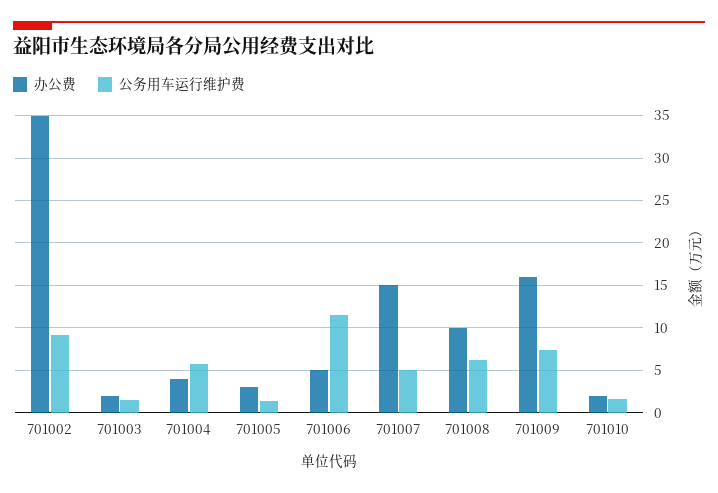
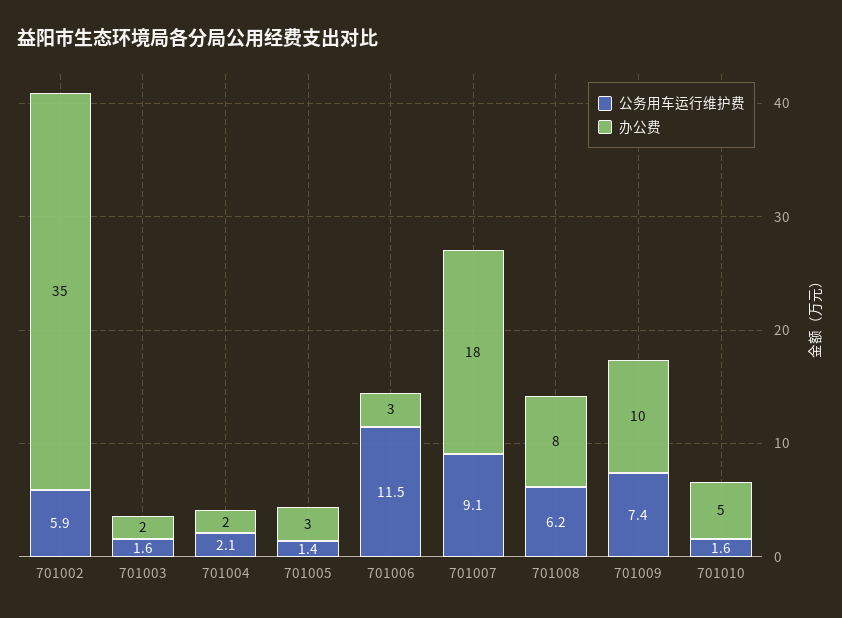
  {
    "办公费": {
      "701002": 35,
      "701003": 2,
-     "701004": 4,
+     "701004": 2,
      "701005": 3,
-     "701006": 5,
+     "701006": 3,
-     "701007": 15,
+     "701007": 18,
-     "701008": 10,
+     "701008": 8,
-     "701009": 16,
+     "701009": 10,
-     "701010": 2
+     "701010": 5
    },
    "公务用车运行维护费": {
-     "701002": 9,
+     "701002": 5.9,
      "701003": 1.6,
-     "701004": 6,
+     "701004": 2.1,
      "701005": 1.4,
      "701006": 11.5,
-     "701007": 5,
+     "701007": 9.1,
      "701008": 6.2,
      "701009": 7.4,
      "701010": 1.6
    }
  }

